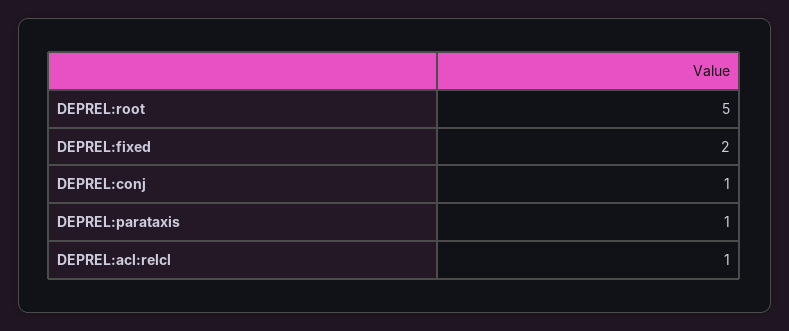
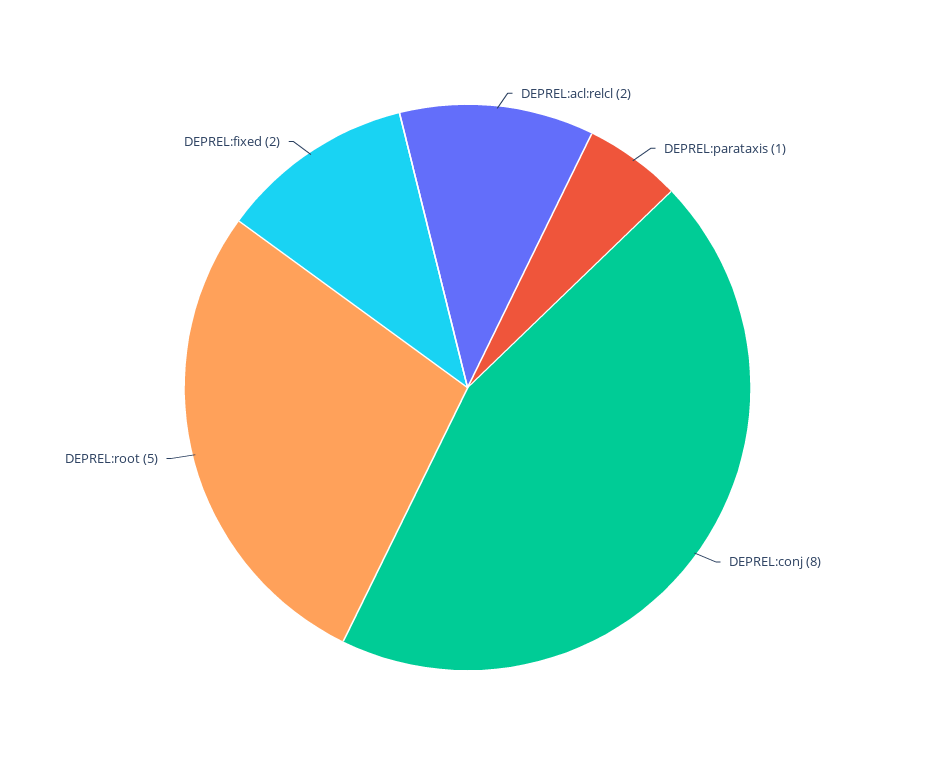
  {
    "DEPREL:root": 5,
    "DEPREL:fixed": 2,
-   "DEPREL:conj": 1,
+   "DEPREL:conj": 8,
    "DEPREL:parataxis": 1,
-   "DEPREL:acl:relcl": 1
+   "DEPREL:acl:relcl": 2
  }

